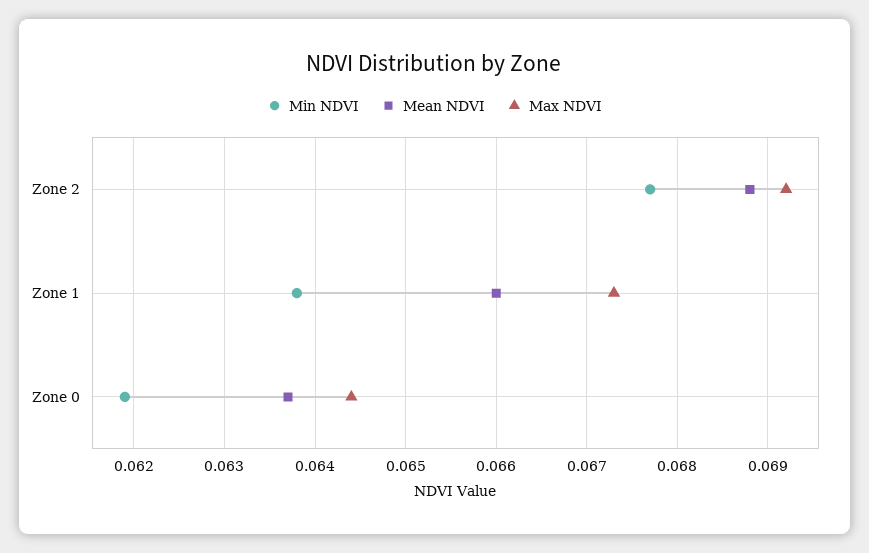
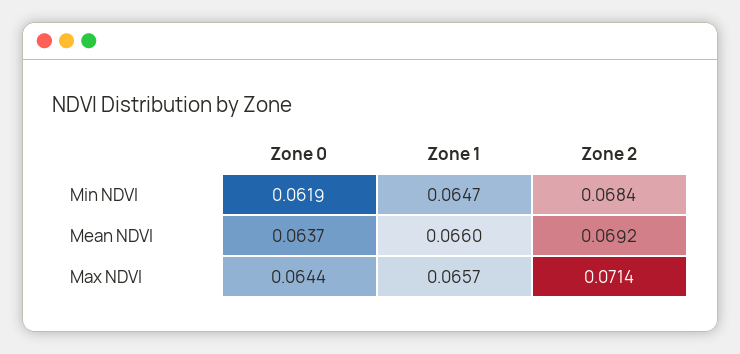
  {
    "Min NDVI": {
-     "Zone 2": 0.0677,
+     "Zone 2": 0.0684,
-     "Zone 1": 0.0638,
+     "Zone 1": 0.0647,
      "Zone 0": 0.0619
    },
    "Mean NDVI": {
-     "Zone 2": 0.0688,
+     "Zone 2": 0.0692,
      "Zone 1": 0.066,
      "Zone 0": 0.0637
    },
    "Max NDVI": {
-     "Zone 2": 0.0692,
+     "Zone 2": 0.0714,
-     "Zone 1": 0.0673,
+     "Zone 1": 0.0657,
      "Zone 0": 0.0644
    }
  }

